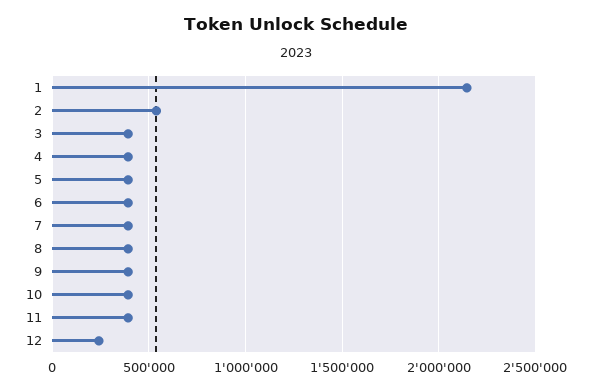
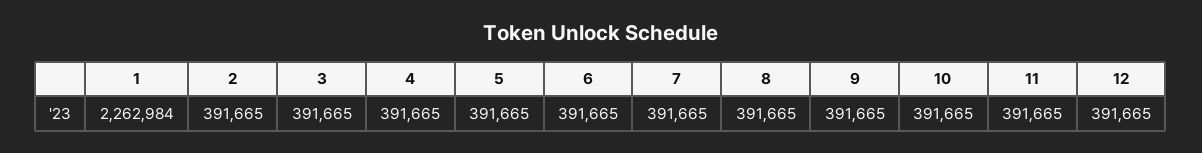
  {
-   "1": 2150000,
+   "1": 2262984,
-   "2": 550000,
+   "2": 391665,
    "3": 391665,
    "4": 391665,
    "5": 391665,
    "6": 391665,
    "7": 391665,
    "8": 391665,
    "9": 391665,
    "10": 391665,
    "11": 391665,
-   "12": 250000
+   "12": 391665
  }

